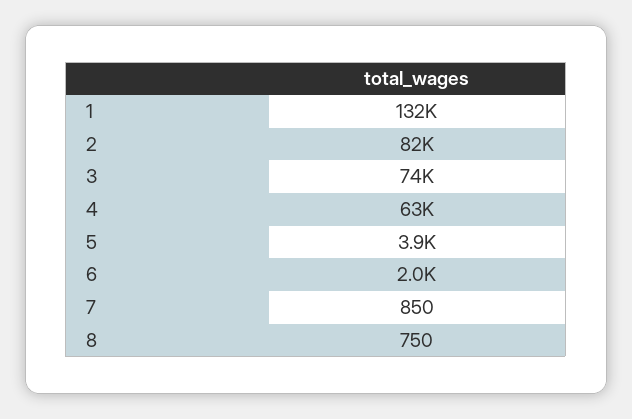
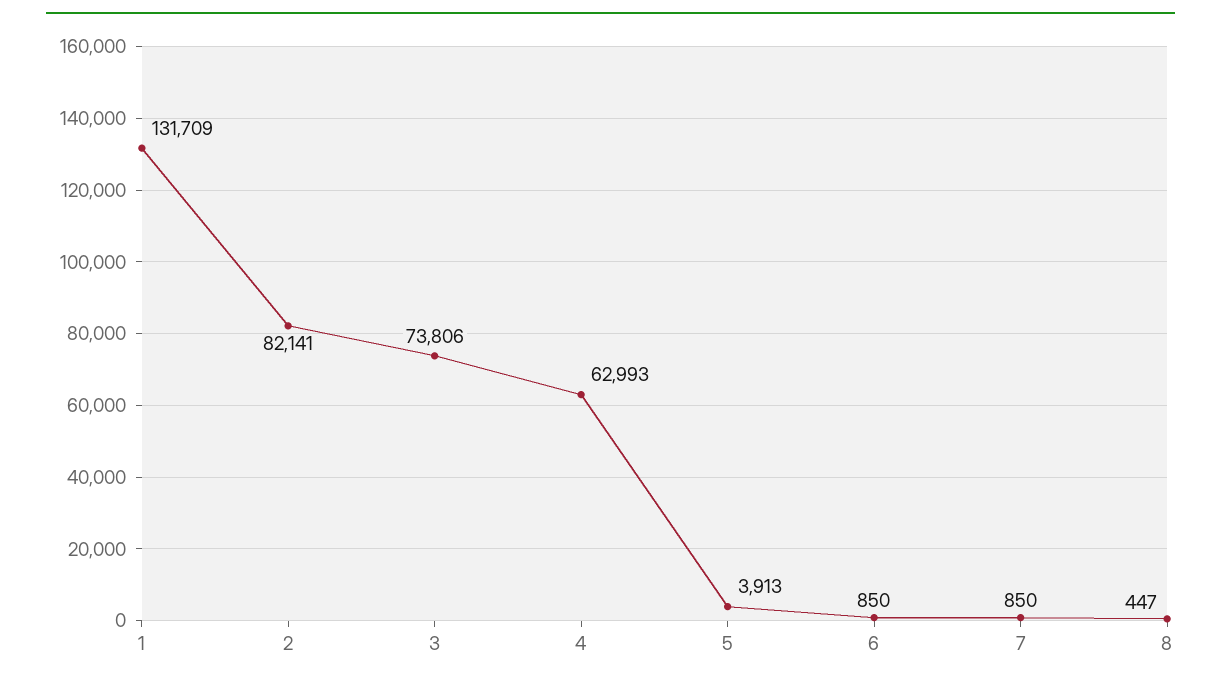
  {
    "1": 131709,
    "2": 82141,
    "3": 73806,
    "4": 62993,
    "5": 3913,
-   "6": 2000,
+   "6": 850,
    "7": 850,
-   "8": 750
+   "8": 447
  }

